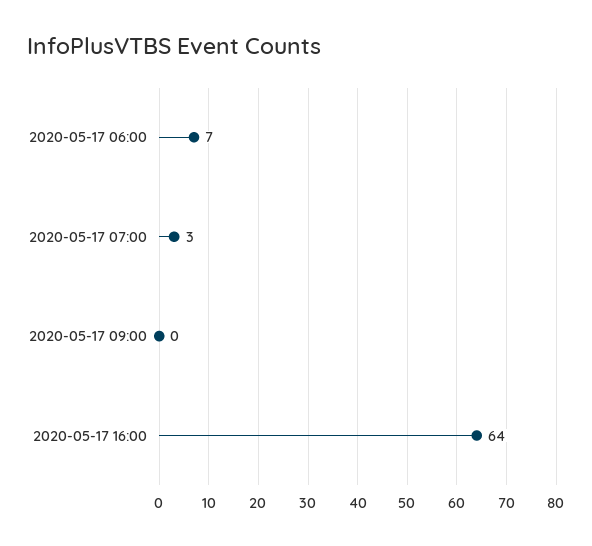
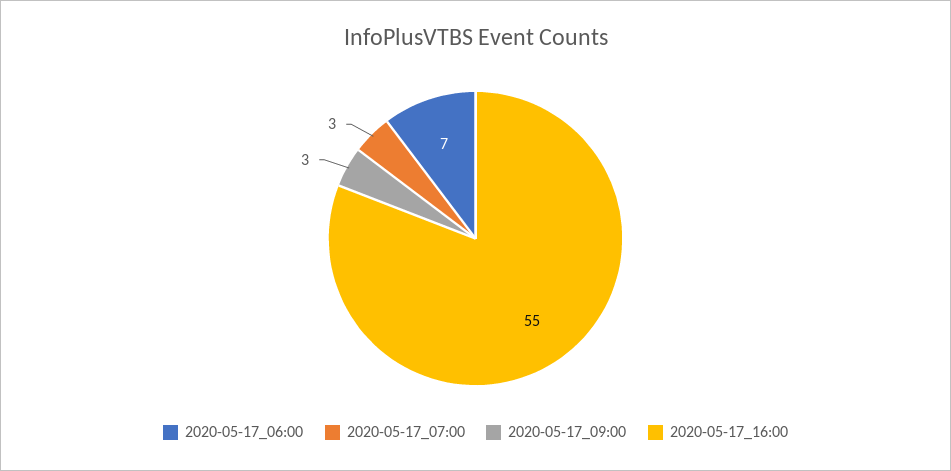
  {
    "2020-05-17 06:00": 7,
    "2020-05-17 07:00": 3,
-   "2020-05-17 09:00": 0,
+   "2020-05-17 09:00": 3,
-   "2020-05-17 16:00": 64
+   "2020-05-17 16:00": 55
  }

